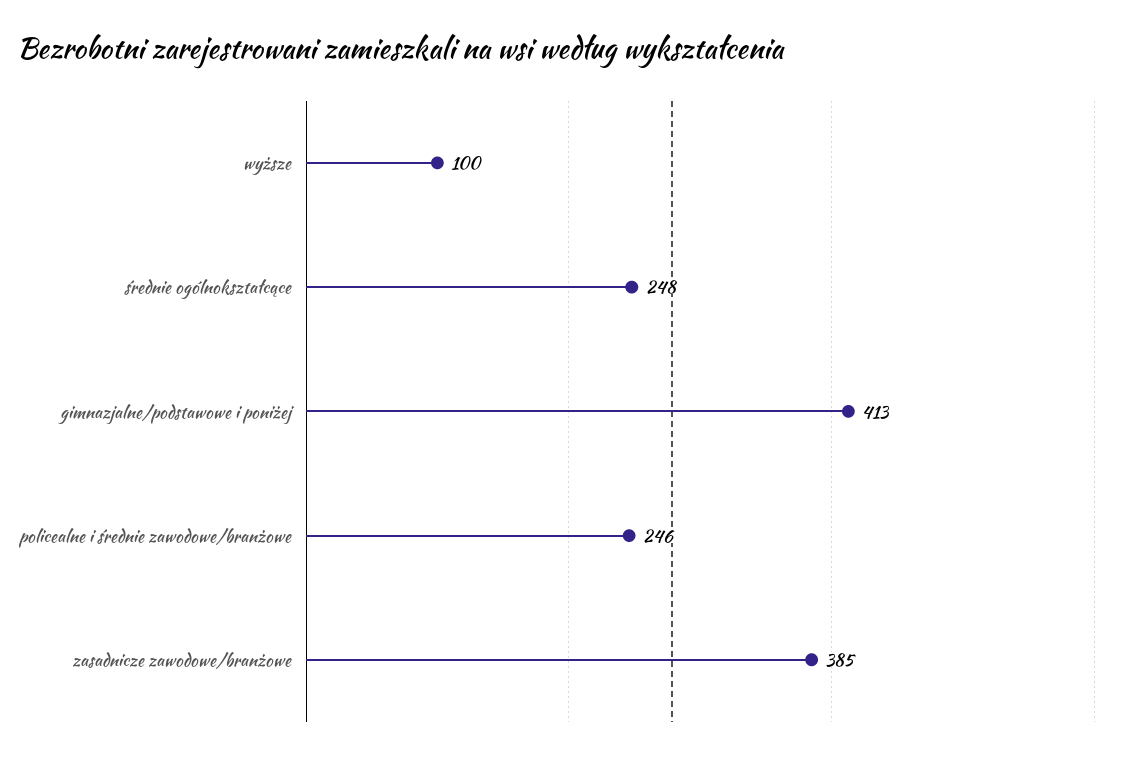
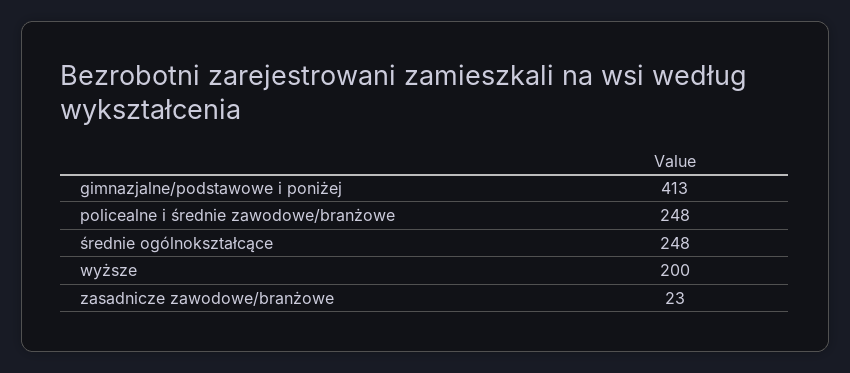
  {
-   "wyższe": 100,
+   "wyższe": 200,
    "średnie ogólnokształcące": 248,
    "gimnazjalne/podstawowe i poniżej": 413,
-   "policealne i średnie zawodowe/branżowe": 246,
+   "policealne i średnie zawodowe/branżowe": 248,
-   "zasadnicze zawodowe/branżowe": 385
+   "zasadnicze zawodowe/branżowe": 23
  }

